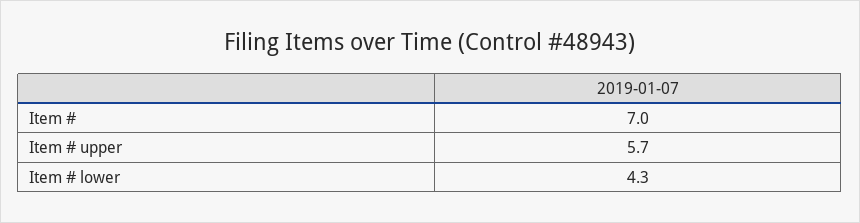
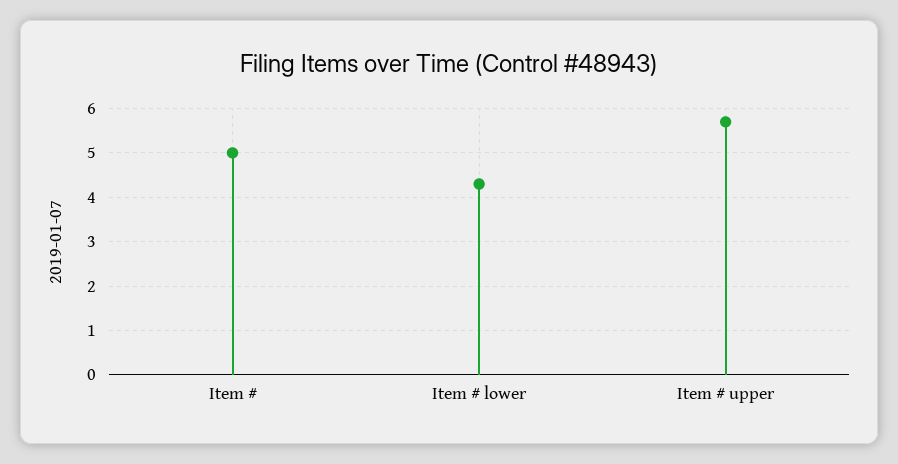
  {
-   "Item #": 7,
+   "Item #": 5,
    "Item # upper": 5.7,
    "Item # lower": 4.3
  }

